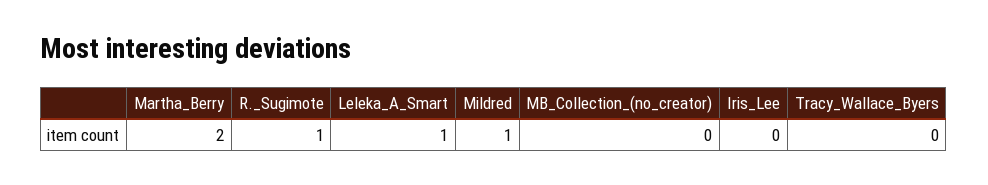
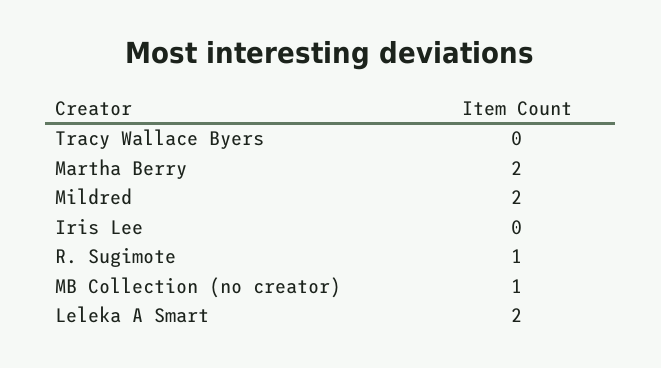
  {
    "Martha_Berry": 2,
    "R._Sugimote": 1,
-   "Leleka_A_Smart": 1,
+   "Leleka_A_Smart": 2,
-   "Mildred": 1,
+   "Mildred": 2,
-   "MB_Collection_(no_creator)": 0,
+   "MB_Collection_(no_creator)": 1,
    "Iris_Lee": 0,
    "Tracy_Wallace_Byers": 0
  }

